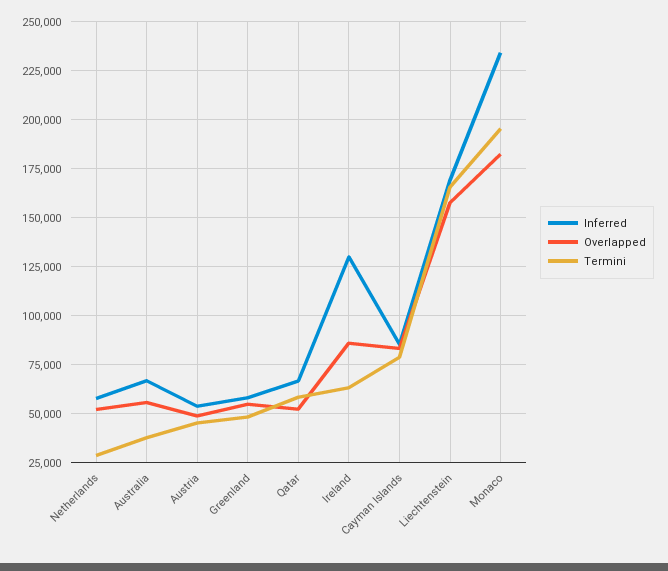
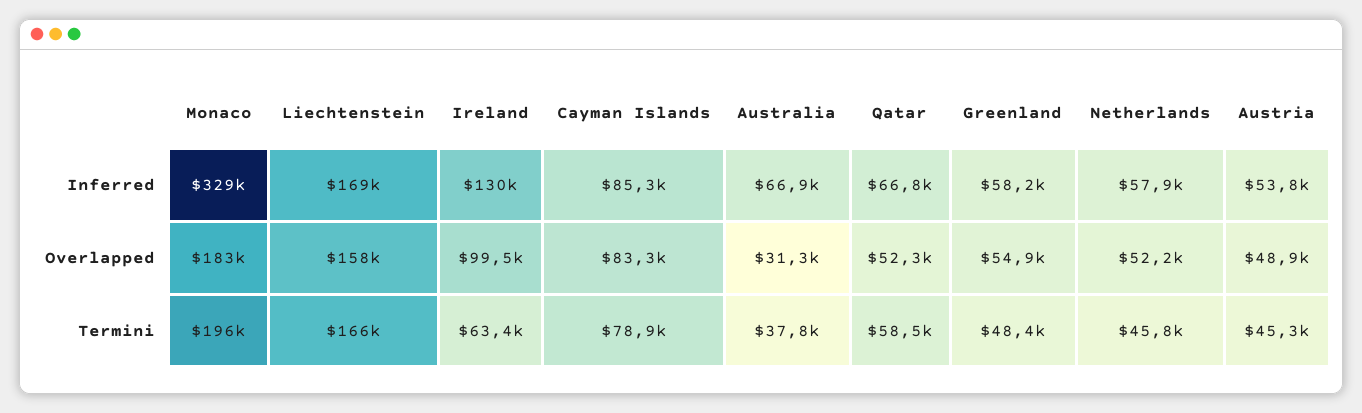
  {
    "Inferred": {
      "Netherlands": 57900,
      "Australia": 66900,
      "Austria": 53800,
      "Greenland": 58200,
      "Qatar": 66800,
      "Ireland": 130000,
      "Cayman Islands": 85300,
      "Liechtenstein": 169000,
-     "Monaco": 235000
+     "Monaco": 329000
    },
    "Overlapped": {
      "Netherlands": 52200,
-     "Australia": 55000,
+     "Australia": 31300,
      "Austria": 48900,
      "Greenland": 54900,
      "Qatar": 52300,
-     "Ireland": 85000,
+     "Ireland": 99500,
      "Cayman Islands": 83300,
      "Liechtenstein": 158000,
      "Monaco": 183000
    },
    "Termini": {
-     "Netherlands": 30000,
+     "Netherlands": 45800,
      "Australia": 37800,
      "Austria": 45300,
      "Greenland": 48400,
      "Qatar": 58500,
      "Ireland": 63400,
      "Cayman Islands": 78900,
      "Liechtenstein": 166000,
      "Monaco": 196000
    }
  }

